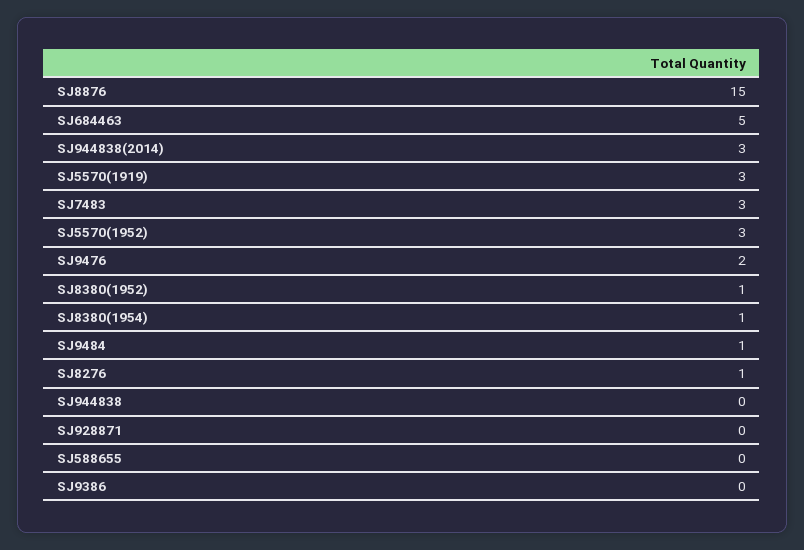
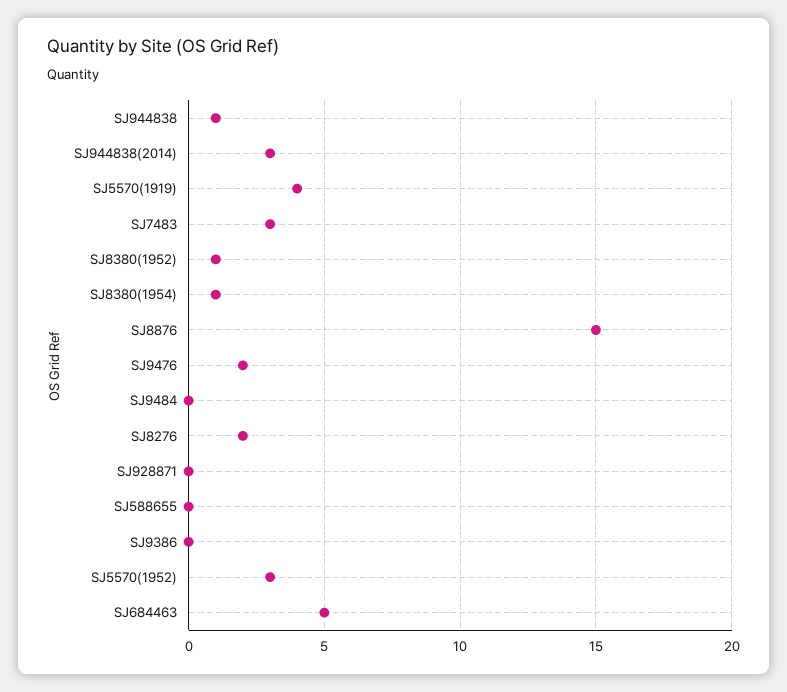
  {
    "SJ8876": 15,
    "SJ684463": 5,
    "SJ944838(2014)": 3,
-   "SJ5570(1919)": 3,
+   "SJ5570(1919)": 4,
    "SJ7483": 3,
    "SJ5570(1952)": 3,
    "SJ9476": 2,
    "SJ8380(1952)": 1,
    "SJ8380(1954)": 1,
-   "SJ9484": 1,
+   "SJ9484": 0,
-   "SJ8276": 1,
+   "SJ8276": 2,
-   "SJ944838": 0,
+   "SJ944838": 1,
    "SJ928871": 0,
    "SJ588655": 0,
    "SJ9386": 0
  }

